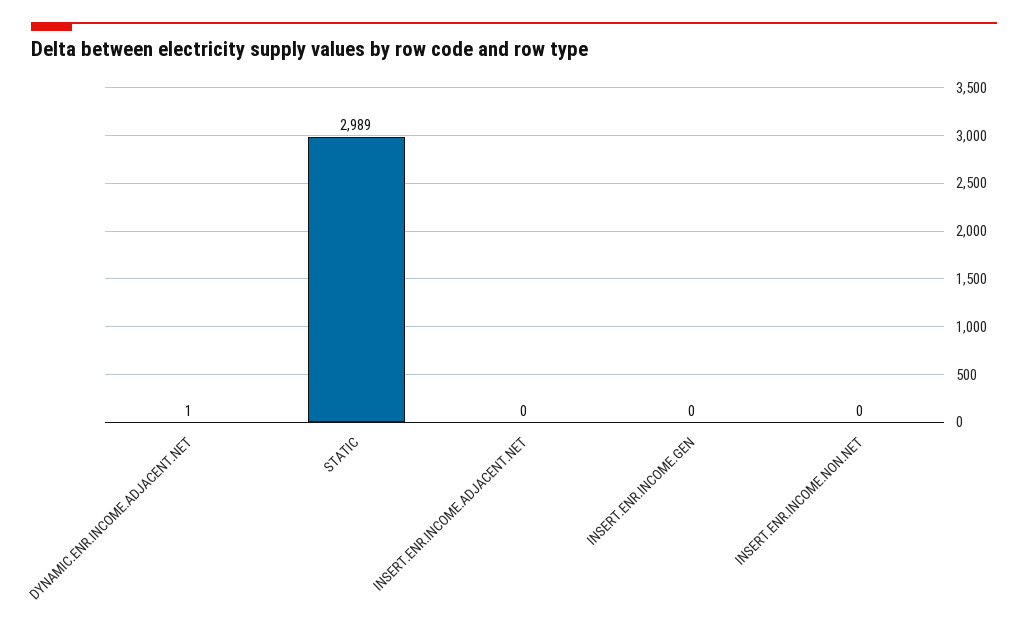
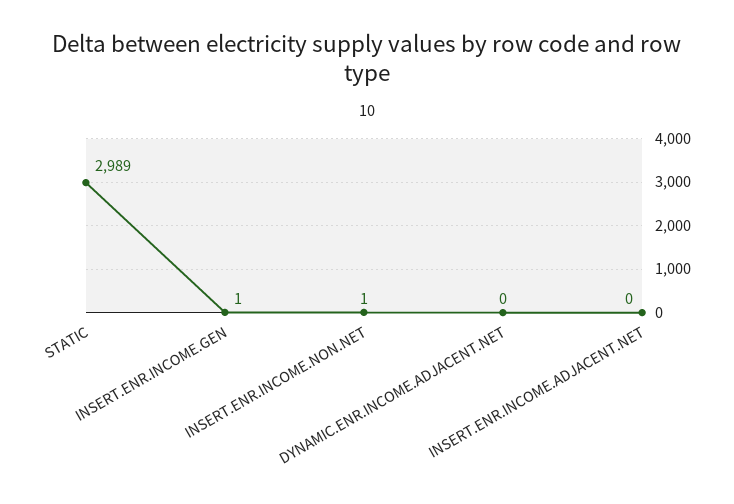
  {
-   "DYNAMIC.ENR.INCOME.ADJACENT.NET": 1,
+   "DYNAMIC.ENR.INCOME.ADJACENT.NET": 0,
    "STATIC": 2989,
    "INSERT.ENR.INCOME.ADJACENT.NET": 0,
-   "INSERT.ENR.INCOME.GEN": 0,
+   "INSERT.ENR.INCOME.GEN": 1,
-   "INSERT.ENR.INCOME.NON.NET": 0
+   "INSERT.ENR.INCOME.NON.NET": 1
  }

